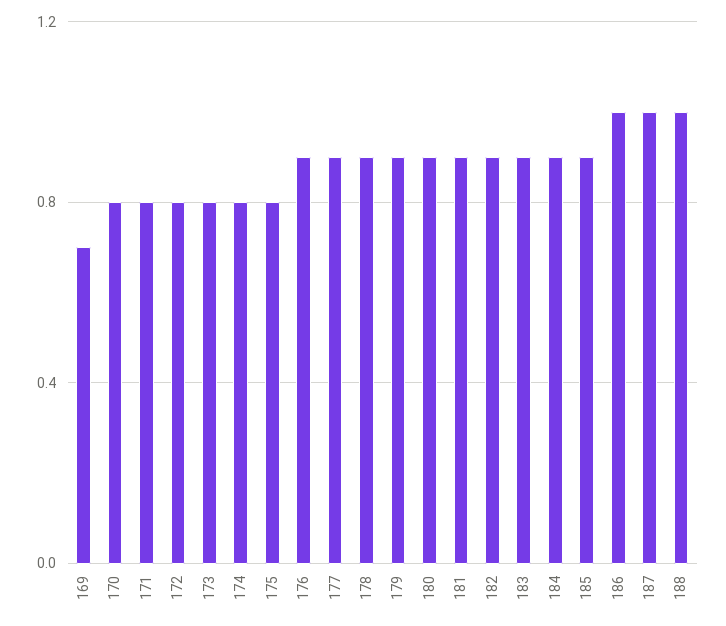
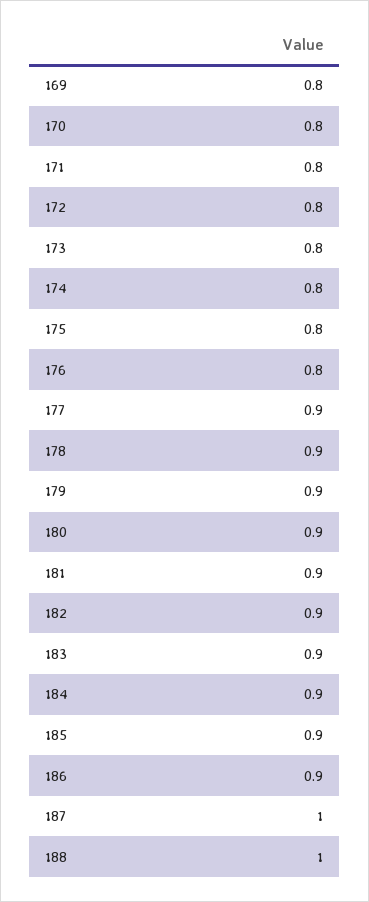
  {
-   "169": 0.7,
+   "169": 0.8,
    "170": 0.8,
    "171": 0.8,
    "172": 0.8,
    "173": 0.8,
    "174": 0.8,
    "175": 0.8,
-   "176": 0.9,
+   "176": 0.8,
    "177": 0.9,
    "178": 0.9,
    "179": 0.9,
    "180": 0.9,
    "181": 0.9,
    "182": 0.9,
    "183": 0.9,
    "184": 0.9,
    "185": 0.9,
-   "186": 1,
+   "186": 0.9,
    "187": 1,
    "188": 1
  }

